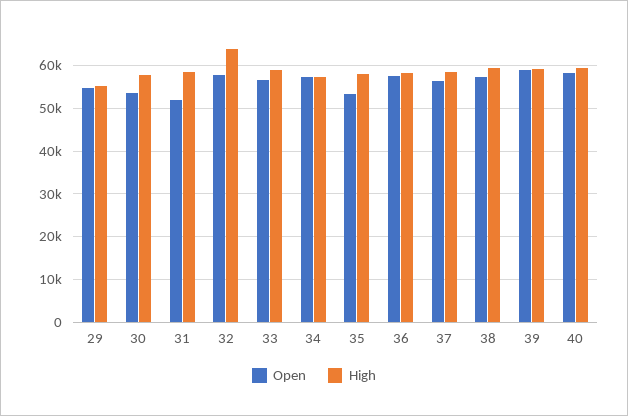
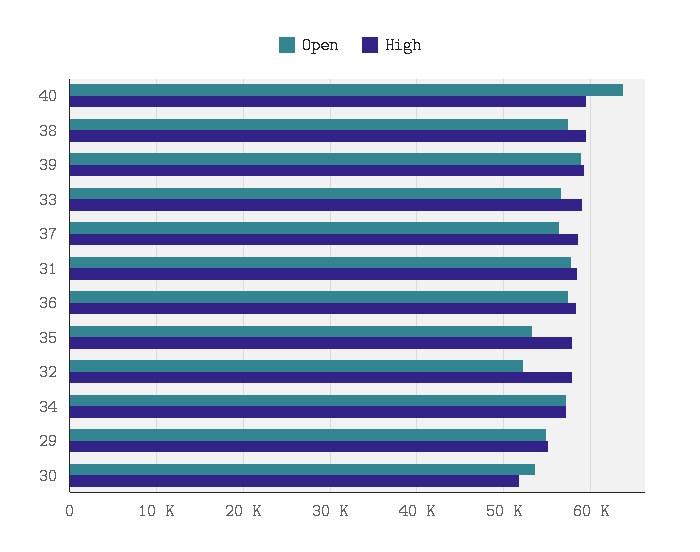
  {
    "Open": {
      "29": 55000,
      "30": 54000,
-     "31": 52000,
+     "31": 58000,
-     "32": 58000,
+     "32": 52000,
      "33": 57000,
      "34": 57000,
      "35": 53000,
      "36": 57000,
      "37": 56000,
      "38": 57000,
      "39": 59000,
-     "40": 58000
+     "40": 64000
    },
    "High": {
      "29": 55000,
-     "30": 58000,
+     "30": 52000,
      "31": 58000,
-     "32": 64000,
+     "32": 58000,
      "33": 59000,
      "34": 57000,
      "35": 58000,
      "36": 58000,
      "37": 59000,
      "38": 59000,
      "39": 59000,
      "40": 60000
    }
  }

